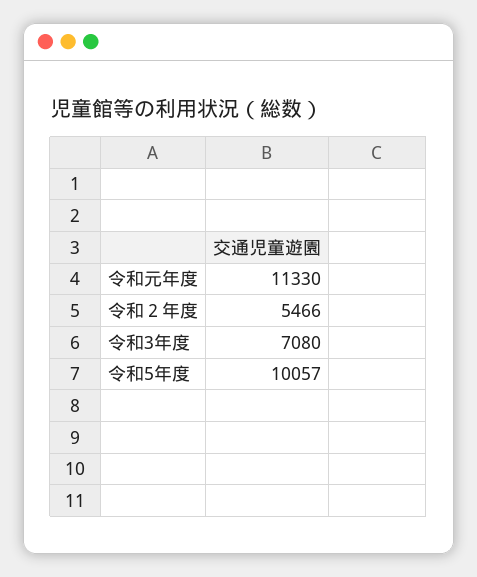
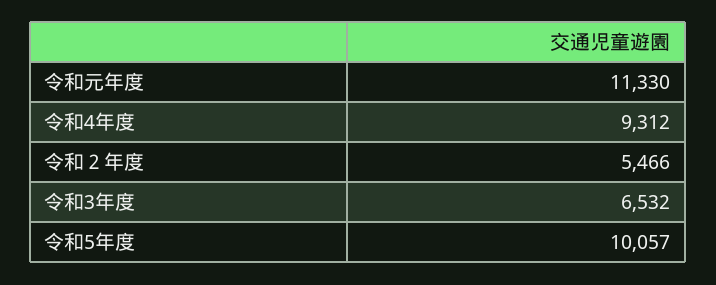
  {
    "令和元年度": 11330,
    "令和２年度": 5466,
-   "令和3年度": 7080,
+   "令和3年度": 6532,
-   "令和5年度": 10057
+   "令和5年度": 10057,
+   "令和4年度": 9312
  }

